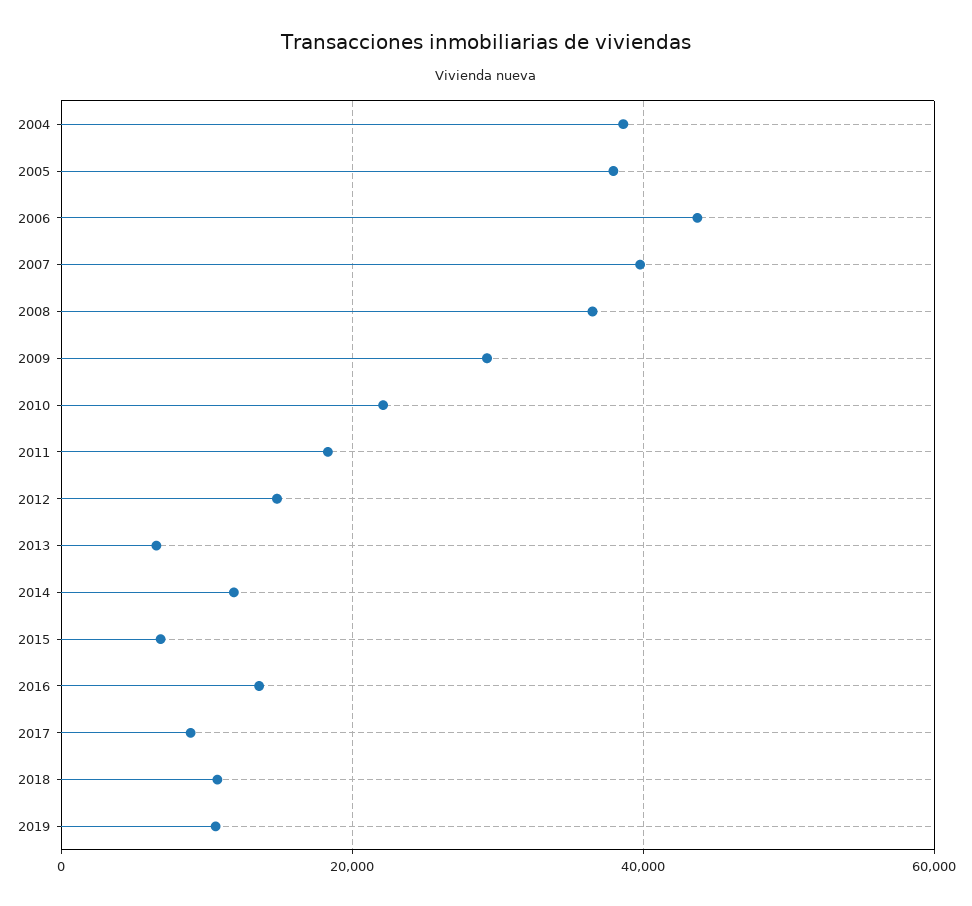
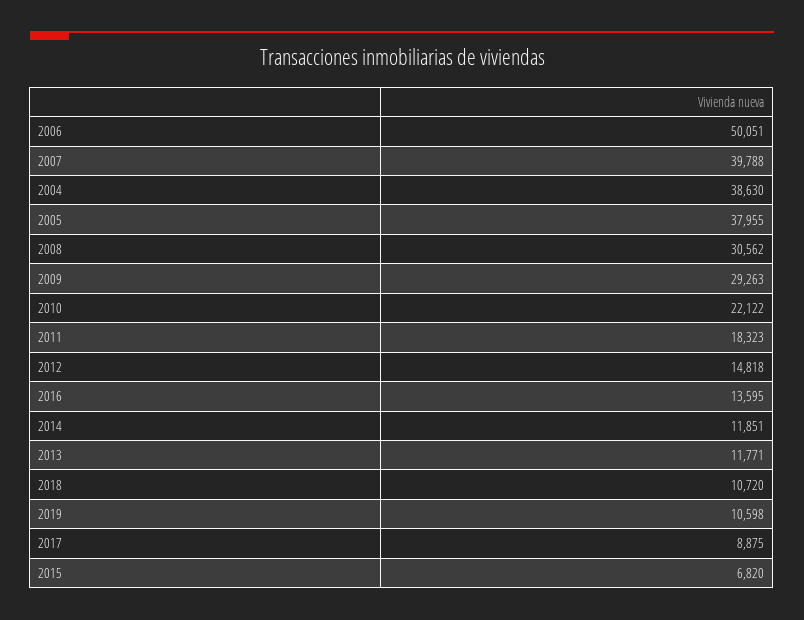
  {
    "2004": 38630,
    "2005": 37955,
-   "2006": 44000,
+   "2006": 50051,
    "2007": 39788,
-   "2008": 36000,
+   "2008": 30562,
    "2009": 29263,
    "2010": 22122,
    "2011": 18323,
    "2012": 14818,
-   "2013": 6000,
+   "2013": 11771,
    "2014": 11851,
    "2015": 6820,
    "2016": 13595,
    "2017": 8875,
    "2018": 10720,
    "2019": 10598
  }

